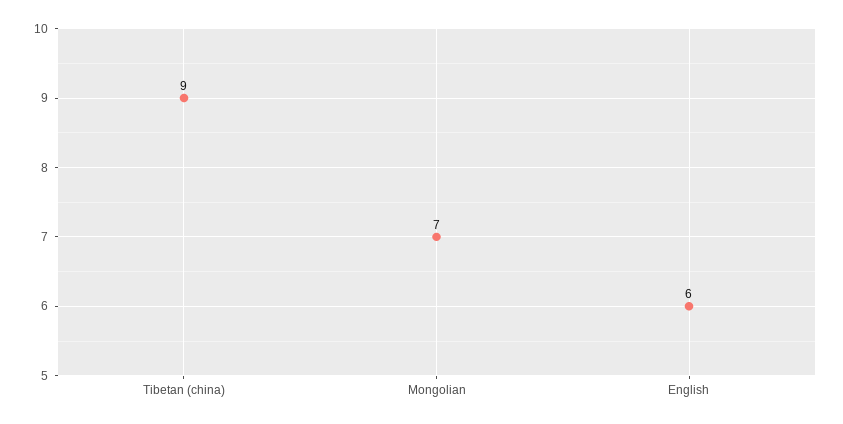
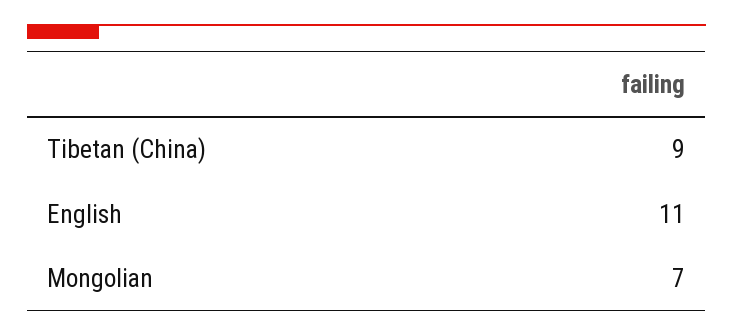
  {
    "Tibetan (china)": 9,
    "Mongolian": 7,
-   "English": 6
+   "English": 11
  }

